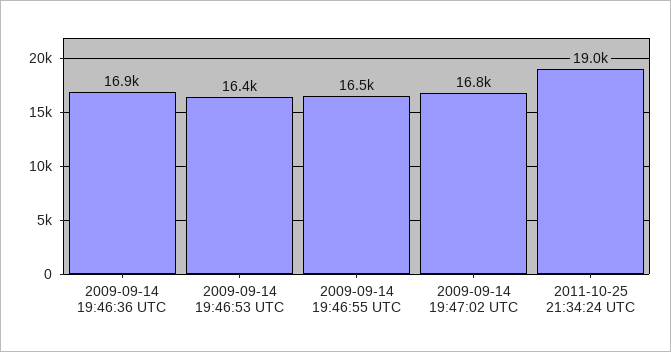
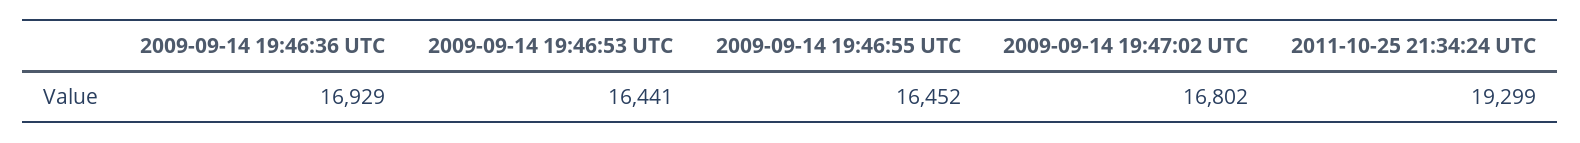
  {
    "2009-09-14 19:46:36 UTC": 16929,
    "2009-09-14 19:46:53 UTC": 16441,
    "2009-09-14 19:46:55 UTC": 16452,
    "2009-09-14 19:47:02 UTC": 16802,
-   "2011-10-25 21:34:24 UTC": 19000
+   "2011-10-25 21:34:24 UTC": 19299
  }

